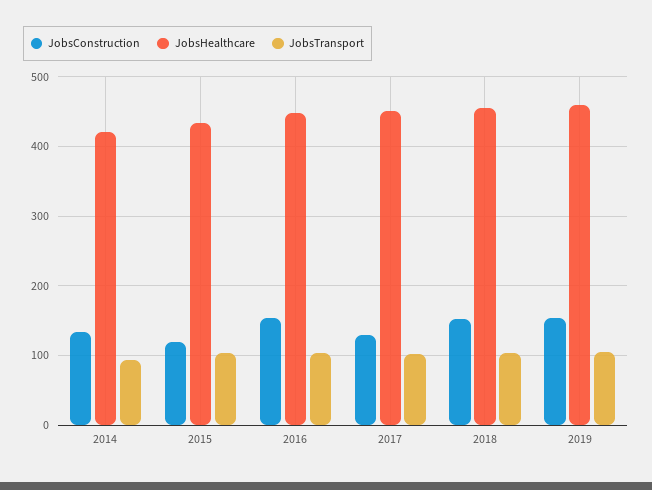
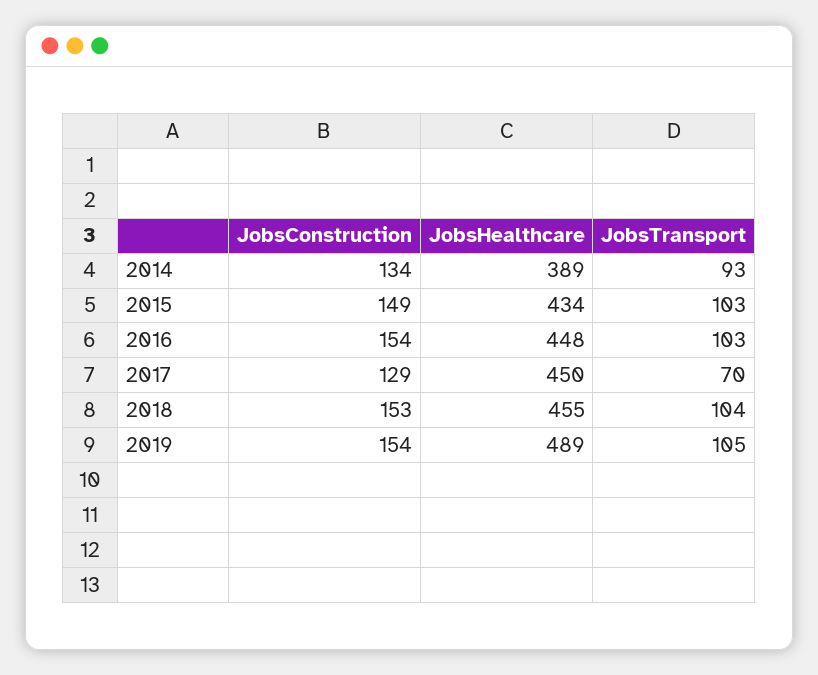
  {
    "JobsConstruction": {
      "2014": 134,
-     "2015": 120,
+     "2015": 149,
      "2016": 154,
      "2017": 129,
      "2018": 153,
      "2019": 154
    },
    "JobsHealthcare": {
-     "2014": 420,
+     "2014": 389,
      "2015": 434,
      "2016": 448,
      "2017": 450,
      "2018": 455,
-     "2019": 460
+     "2019": 489
    },
    "JobsTransport": {
      "2014": 93,
      "2015": 103,
      "2016": 103,
-     "2017": 100,
+     "2017": 70,
      "2018": 104,
      "2019": 105
    }
  }

